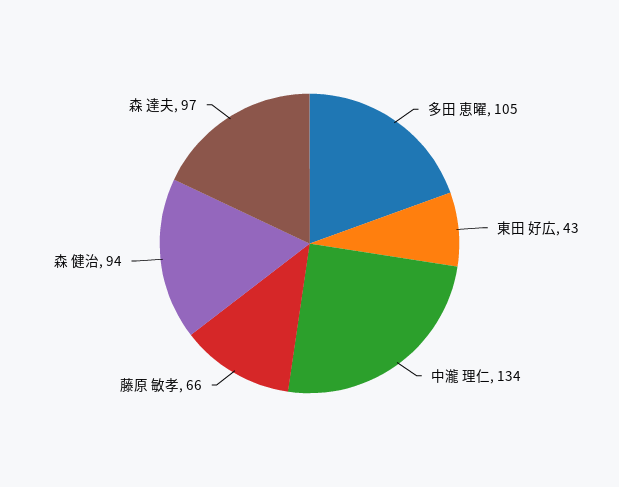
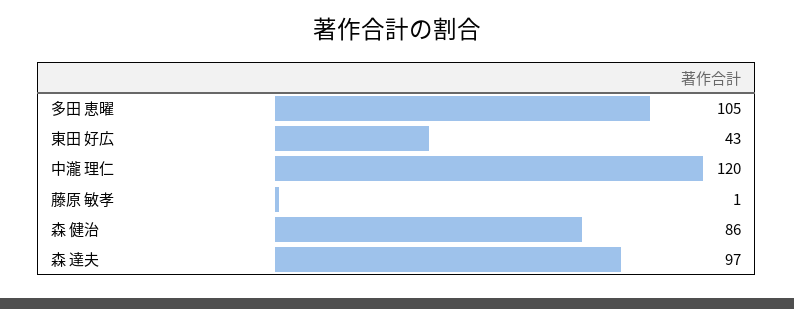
  {
    "多田 恵曜": 105,
    "東田 好広": 43,
-   "中瀧 理仁": 134,
+   "中瀧 理仁": 120,
-   "藤原 敏孝": 66,
+   "藤原 敏孝": 1,
-   "森 健治": 94,
+   "森 健治": 86,
    "森 達夫": 97
  }

